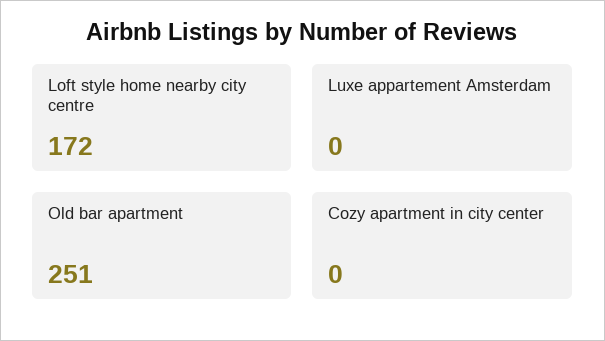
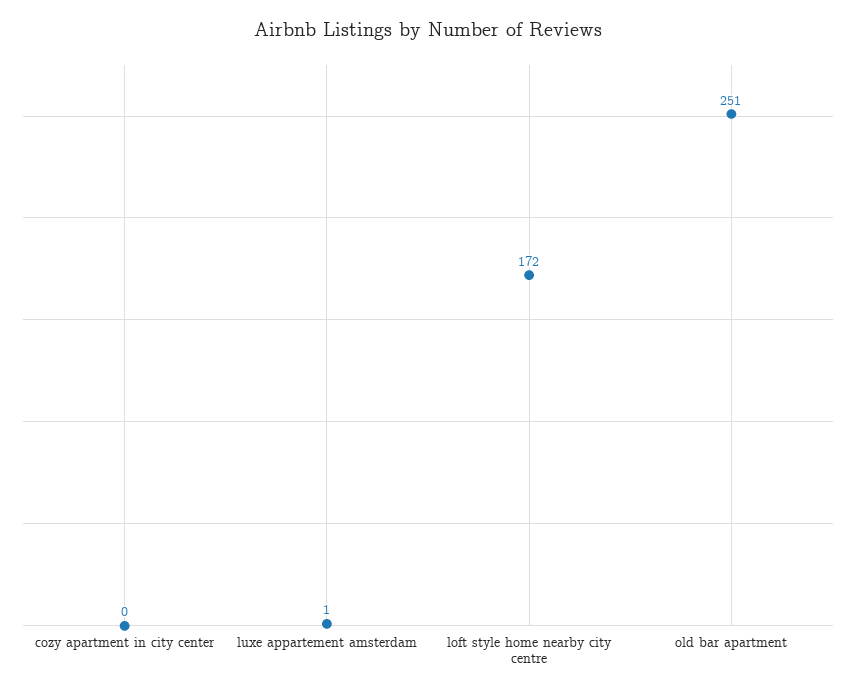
  {
    "Loft style home nearby city centre": 172,
-   "Luxe appartement Amsterdam": 0,
+   "Luxe appartement Amsterdam": 1,
    "Old bar apartment": 251,
    "Cozy apartment in city center": 0
  }

